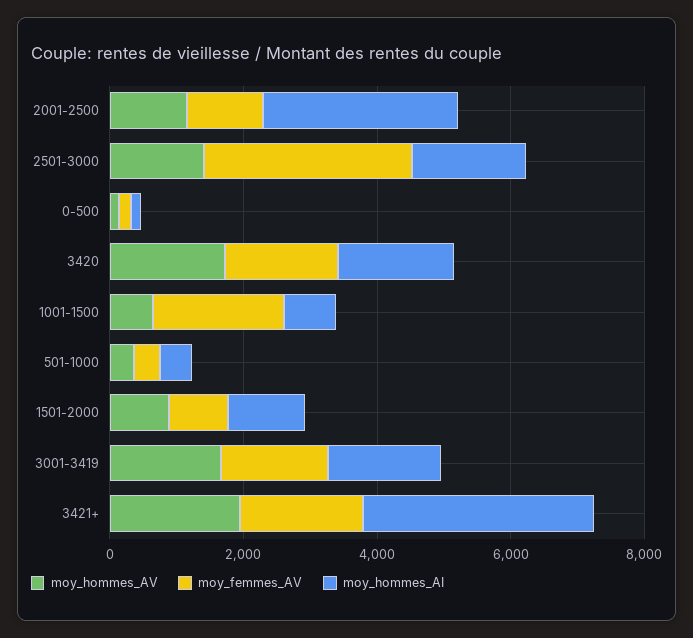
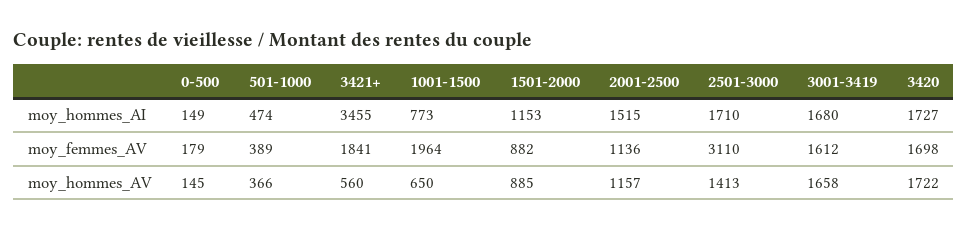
  {
    "moy_hommes_AV": {
      "2001-2500": 1157,
      "2501-3000": 1413,
      "0-500": 145,
      "3420": 1722,
      "1001-1500": 650,
      "501-1000": 366,
      "1501-2000": 885,
      "3001-3419": 1658,
-     "3421+": 2000
+     "3421+": 560
    },
    "moy_femmes_AV": {
      "2001-2500": 1136,
      "2501-3000": 3110,
      "0-500": 179,
      "3420": 1698,
      "1001-1500": 1964,
      "501-1000": 389,
      "1501-2000": 882,
      "3001-3419": 1612,
      "3421+": 1841
    },
    "moy_hommes_AI": {
-     "2001-2500": 3000,
+     "2001-2500": 1515,
      "2501-3000": 1710,
      "0-500": 149,
      "3420": 1727,
      "1001-1500": 773,
      "501-1000": 474,
      "1501-2000": 1153,
      "3001-3419": 1680,
      "3421+": 3455
    }
  }

